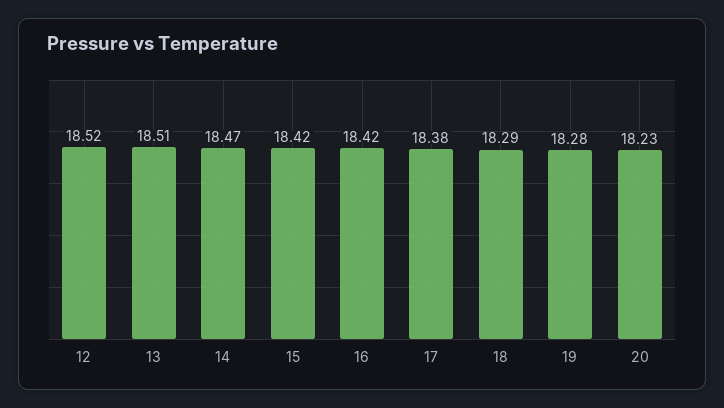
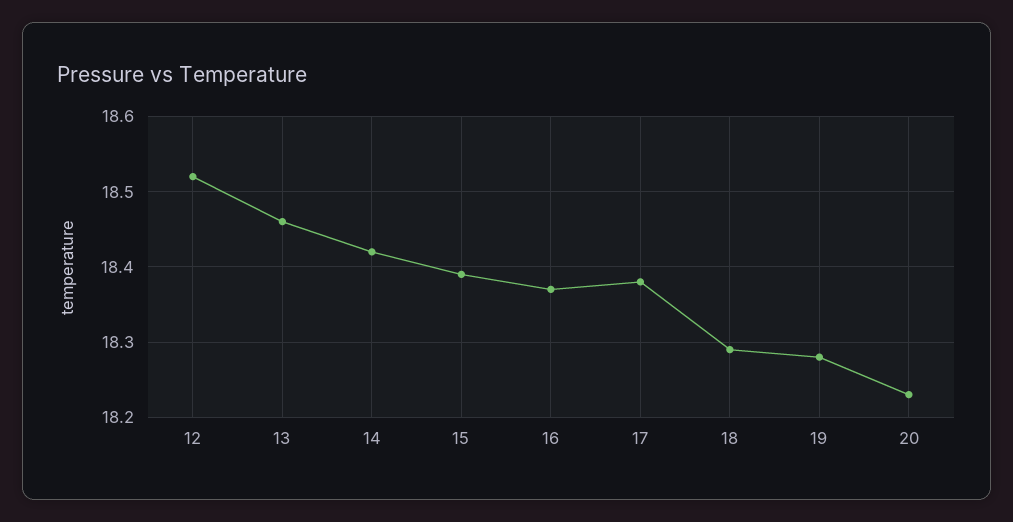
  {
    "12": 18.52,
-   "13": 18.51,
+   "13": 18.46,
-   "14": 18.47,
+   "14": 18.42,
-   "15": 18.42,
+   "15": 18.39,
-   "16": 18.42,
+   "16": 18.37,
    "17": 18.38,
    "18": 18.29,
    "19": 18.28,
    "20": 18.23
  }

